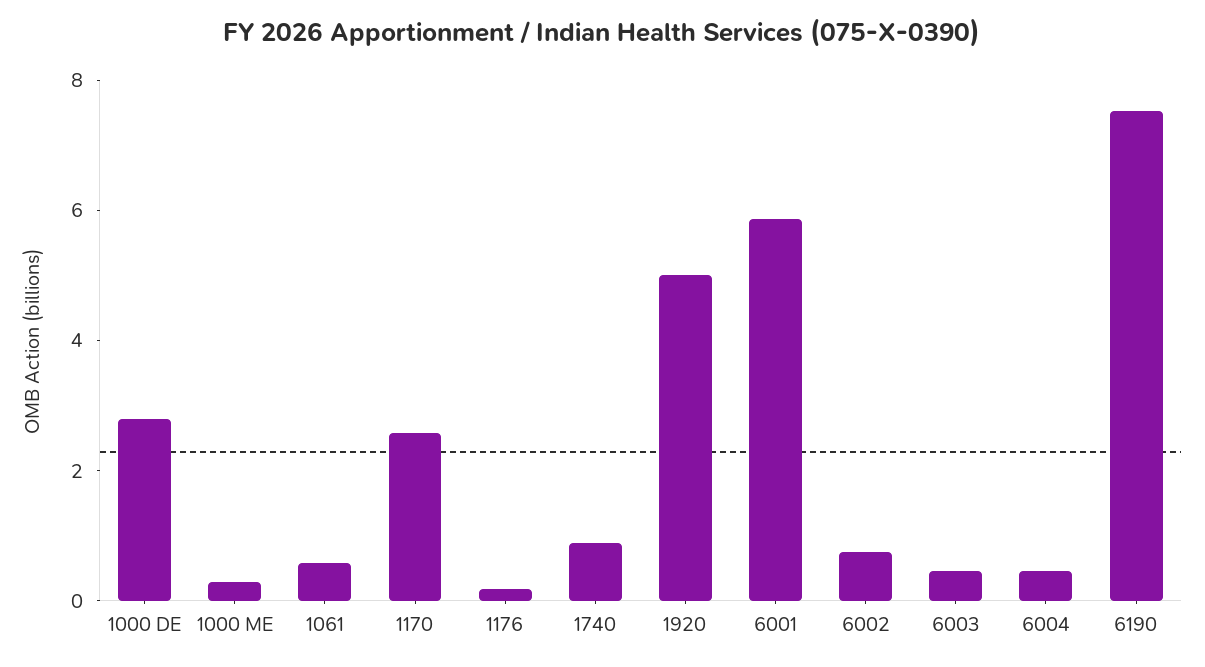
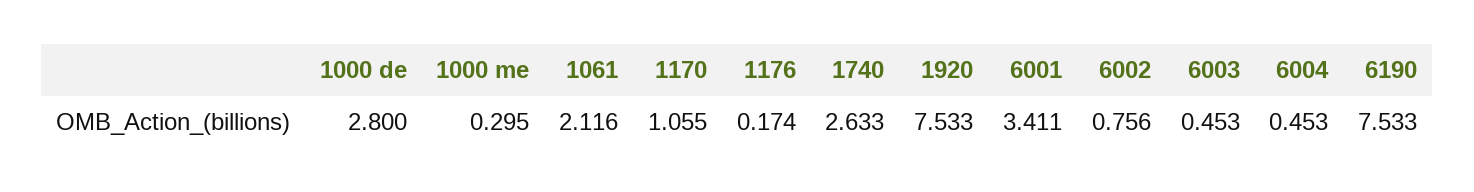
  {
    "1000 DE": 2.8,
    "1000 ME": 0.295,
-   "1061": 0.5,
+   "1061": 2.116,
-   "1170": 2.5,
+   "1170": 1.055,
    "1176": 0.174,
-   "1740": 1,
+   "1740": 2.633,
-   "1920": 5,
+   "1920": 7.533,
-   "6001": 6,
+   "6001": 3.411,
    "6002": 0.756,
    "6003": 0.453,
    "6004": 0.453,
    "6190": 7.533
  }

